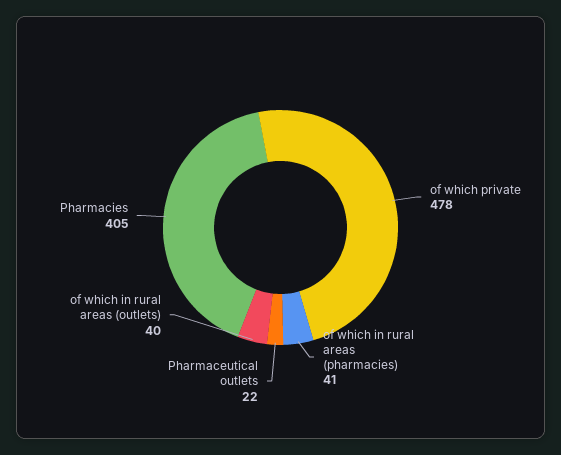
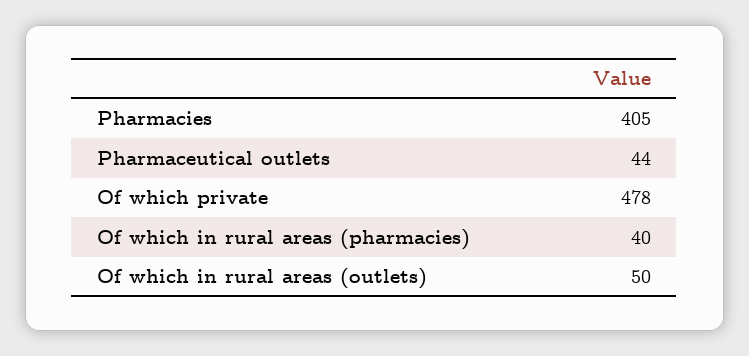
  {
    "of which private": 478,
-   "of which in rural areas (pharmacies)": 41,
+   "of which in rural areas (pharmacies)": 40,
-   "Pharmaceutical outlets": 22,
+   "Pharmaceutical outlets": 44,
-   "of which in rural areas (outlets)": 40,
+   "of which in rural areas (outlets)": 50,
    "Pharmacies": 405
  }

